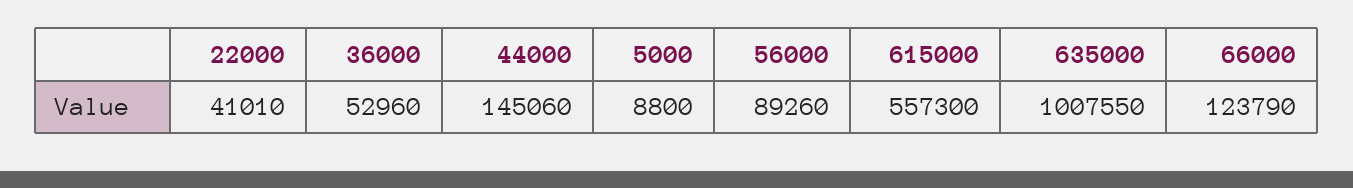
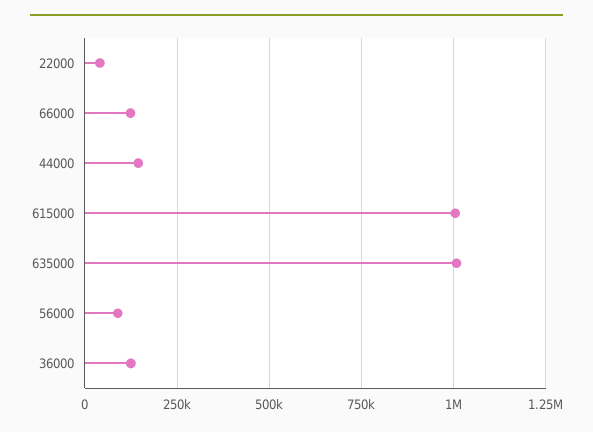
  {
    "22000": 41010,
-   "36000": 52960,
+   "36000": 125000,
    "44000": 145060,
-   "5000": 8800,
    "56000": 89260,
-   "615000": 557300,
+   "615000": 1000000,
    "635000": 1007550,
    "66000": 123790
  }

